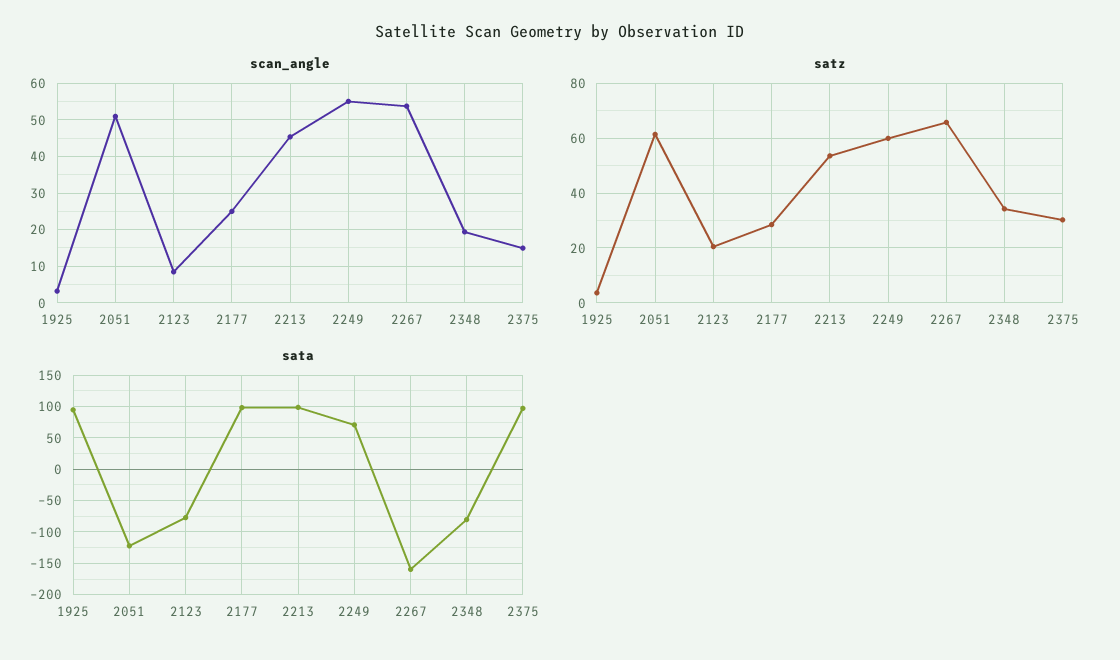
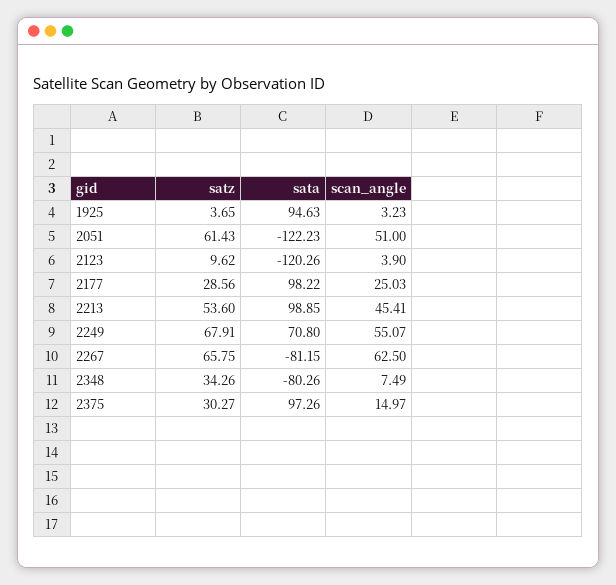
  {
    "scan_angle": {
      "1925": 3.23,
      "2051": 51,
-     "2123": 8,
+     "2123": 3.9,
      "2177": 25.03,
      "2213": 45.41,
      "2249": 55.07,
-     "2267": 54,
+     "2267": 62.5,
-     "2348": 20,
+     "2348": 7.49,
      "2375": 14.97
    },
    "satz": {
      "1925": 3.65,
      "2051": 61.43,
-     "2123": 20,
+     "2123": 9.62,
      "2177": 28.56,
      "2213": 53.6,
-     "2249": 60,
+     "2249": 67.91,
      "2267": 65.75,
      "2348": 34.26,
      "2375": 30.27
    },
    "sata": {
      "1925": 94.63,
      "2051": -122.23,
-     "2123": -80,
+     "2123": -120.26,
      "2177": 98.22,
      "2213": 98.85,
      "2249": 70.8,
-     "2267": -160,
+     "2267": -81.15,
      "2348": -80.26,
      "2375": 97.26
    }
  }

